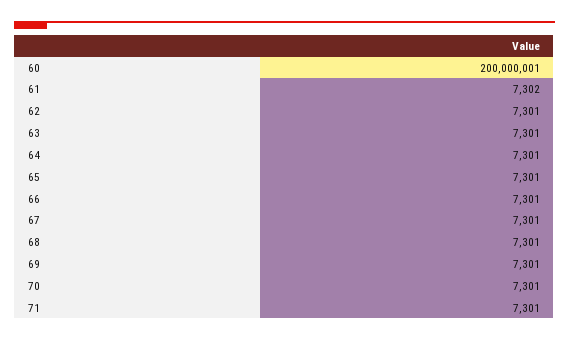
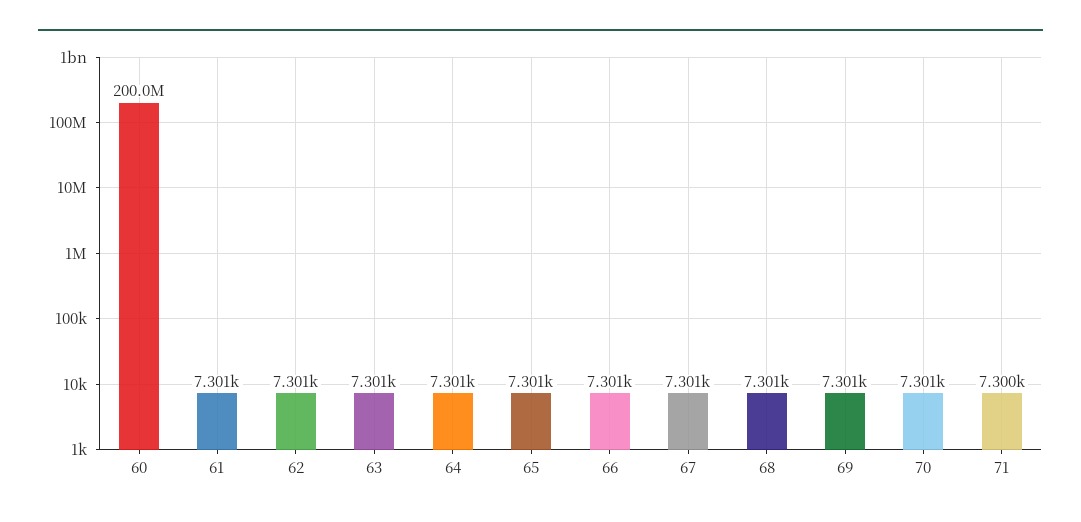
  {
-   "60": 200000001,
+   "60": 200000000,
-   "61": 7302,
+   "61": 7301,
    "62": 7301,
    "63": 7301,
    "64": 7301,
    "65": 7301,
    "66": 7301,
    "67": 7301,
    "68": 7301,
    "69": 7301,
    "70": 7301,
-   "71": 7301
+   "71": 7300
  }

